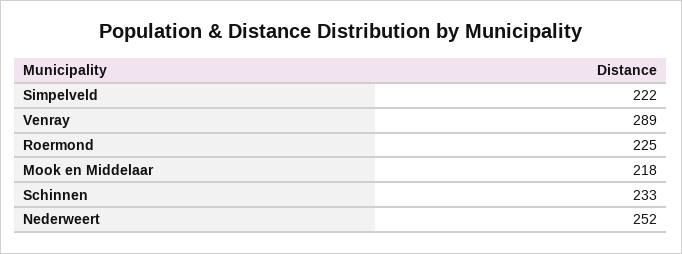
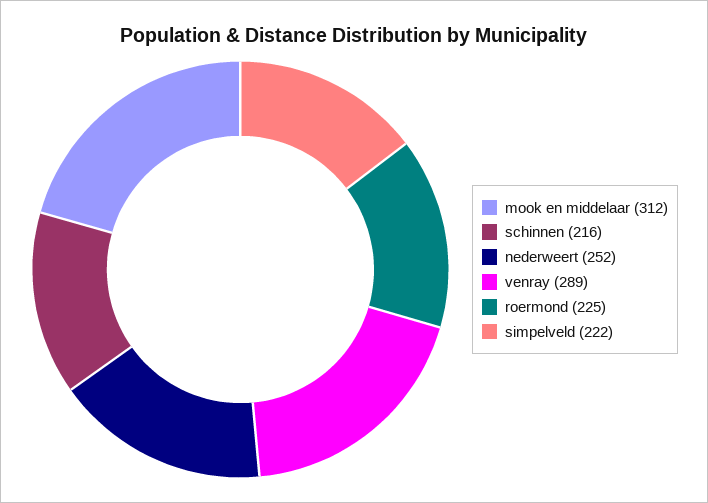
  {
    "Simpelveld": 222,
    "Venray": 289,
    "Roermond": 225,
-   "Mook en Middelaar": 218,
+   "Mook en Middelaar": 312,
-   "Schinnen": 233,
+   "Schinnen": 216,
    "Nederweert": 252
  }

